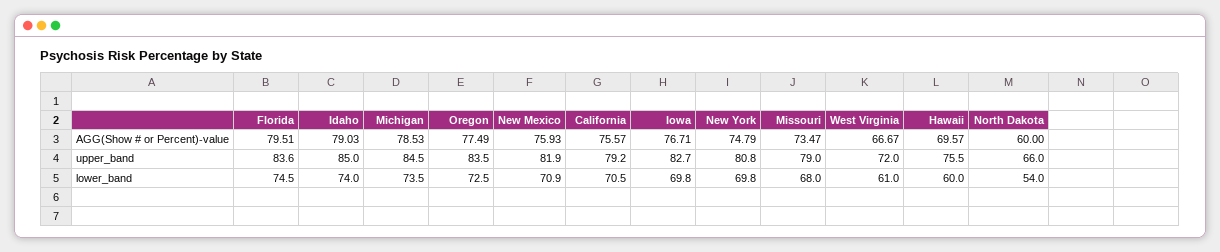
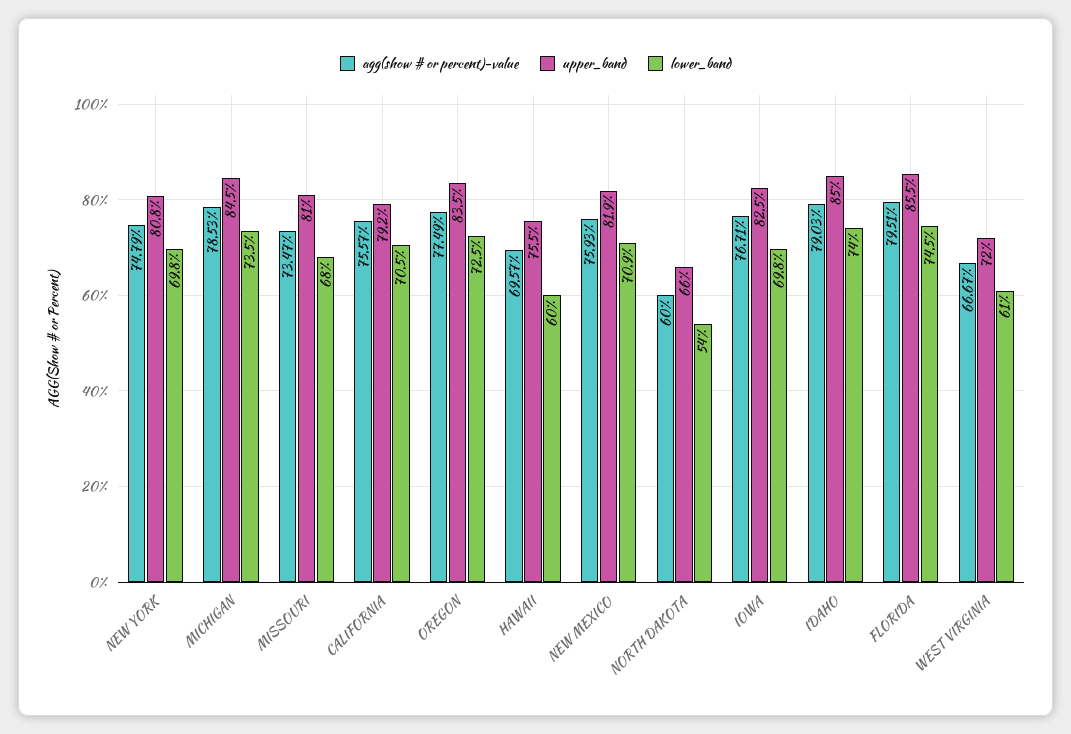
  {
    "AGG(Show # or Percent)-value": {
      "Florida": 79.51,
      "Idaho": 79.03,
      "Michigan": 78.53,
      "Oregon": 77.49,
      "New Mexico": 75.93,
      "California": 75.57,
      "Iowa": 76.71,
      "New York": 74.79,
      "Missouri": 73.47,
      "West Virginia": 66.67,
      "Hawaii": 69.57,
      "North Dakota": 60
    },
    "upper_band": {
-     "Florida": 83.6,
+     "Florida": 85.5,
      "Idaho": 85,
      "Michigan": 84.5,
      "Oregon": 83.5,
      "New Mexico": 81.9,
      "California": 79.2,
-     "Iowa": 82.7,
+     "Iowa": 82.5,
      "New York": 80.8,
-     "Missouri": 79,
+     "Missouri": 81,
      "West Virginia": 72,
      "Hawaii": 75.5,
      "North Dakota": 66
    },
    "lower_band": {
      "Florida": 74.5,
      "Idaho": 74,
      "Michigan": 73.5,
      "Oregon": 72.5,
      "New Mexico": 70.9,
      "California": 70.5,
      "Iowa": 69.8,
      "New York": 69.8,
      "Missouri": 68,
      "West Virginia": 61,
      "Hawaii": 60,
      "North Dakota": 54
    }
  }

